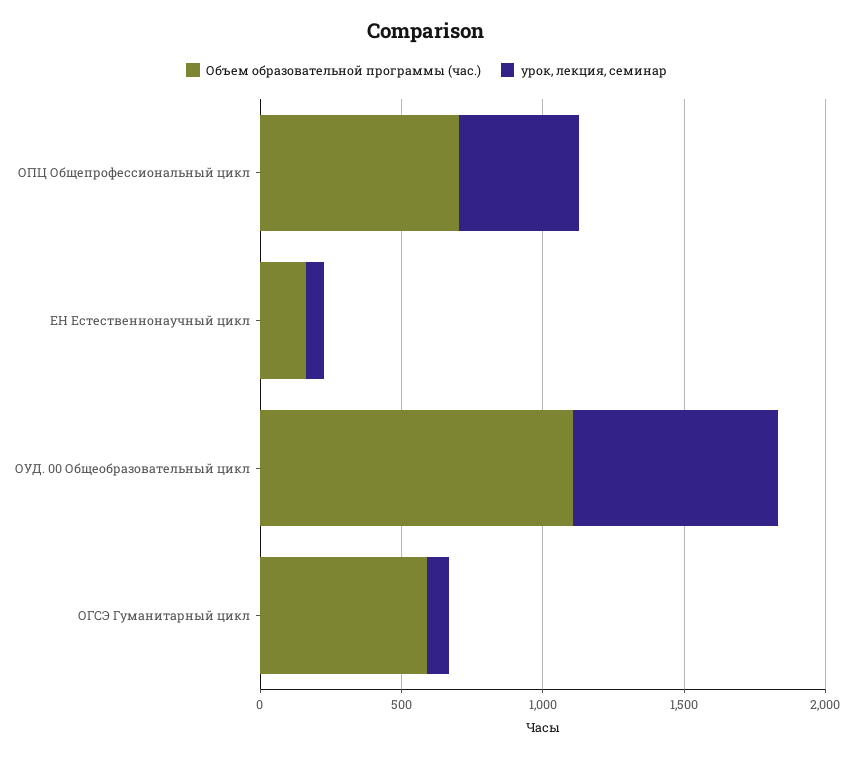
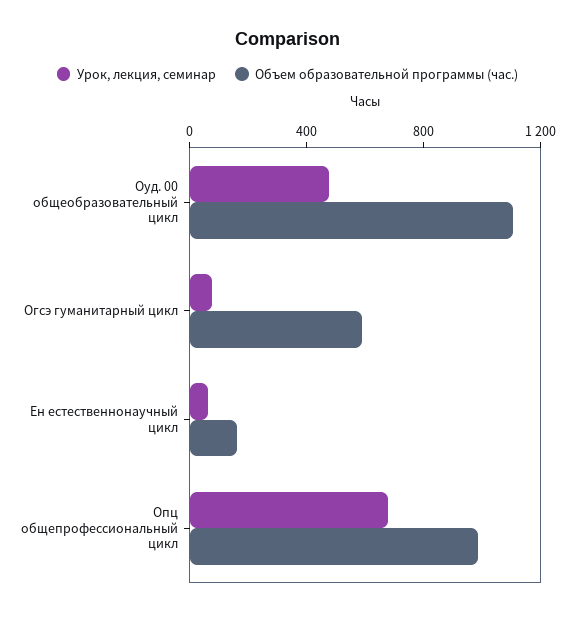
  {
    "Объем образовательной программы (час.)": {
-     "ОПЦ Общепрофессиональный цикл": 700,
+     "ОПЦ Общепрофессиональный цикл": 1000,
      "ЕН Естественнонаучный цикл": 200,
      "ОУД. 00 Общеобразовательный цикл": 1100,
      "ОГСЭ Гуманитарный цикл": 600
    },
    "урок, лекция, семинар": {
-     "ОПЦ Общепрофессиональный цикл": 400,
+     "ОПЦ Общепрофессиональный цикл": 700,
      "ЕН Естественнонаучный цикл": 100,
-     "ОУД. 00 Общеобразовательный цикл": 700,
+     "ОУД. 00 Общеобразовательный цикл": 500,
      "ОГСЭ Гуманитарный цикл": 100
    }
  }

